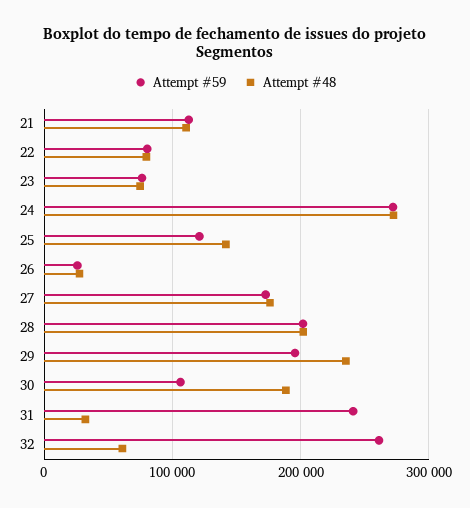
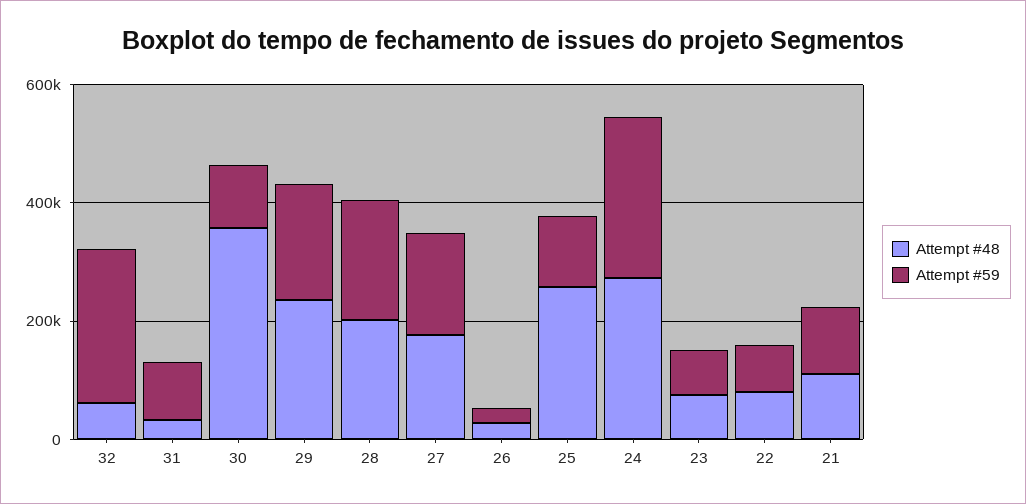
  {
    "Attempt #59": {
      "21": 110000,
      "22": 80000,
      "23": 80000,
      "24": 270000,
      "25": 120000,
      "26": 30000,
      "27": 170000,
      "28": 200000,
      "29": 200000,
      "30": 110000,
-     "31": 240000,
+     "31": 100000,
      "32": 260000
    },
    "Attempt #48": {
      "21": 110000,
      "22": 80000,
      "23": 70000,
      "24": 270000,
-     "25": 140000,
+     "25": 250000,
      "26": 30000,
      "27": 180000,
      "28": 200000,
      "29": 240000,
-     "30": 190000,
+     "30": 350000,
      "31": 30000,
      "32": 60000
    }
  }

